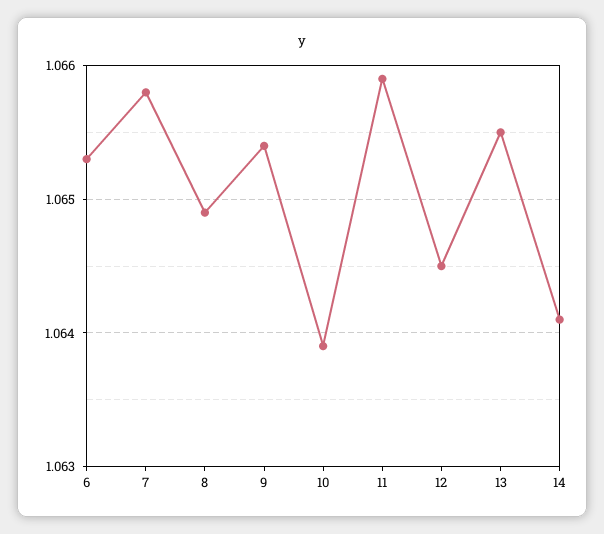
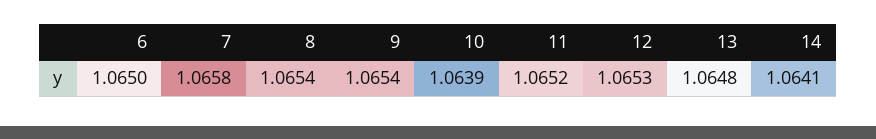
  {
-   "6": 1.0653,
+   "6": 1.065,
    "7": 1.0658,
-   "8": 1.0649,
+   "8": 1.0654,
    "9": 1.0654,
    "10": 1.0639,
-   "11": 1.0659,
+   "11": 1.0652,
-   "12": 1.0645,
+   "12": 1.0653,
-   "13": 1.0655,
+   "13": 1.0648,
    "14": 1.0641
  }

